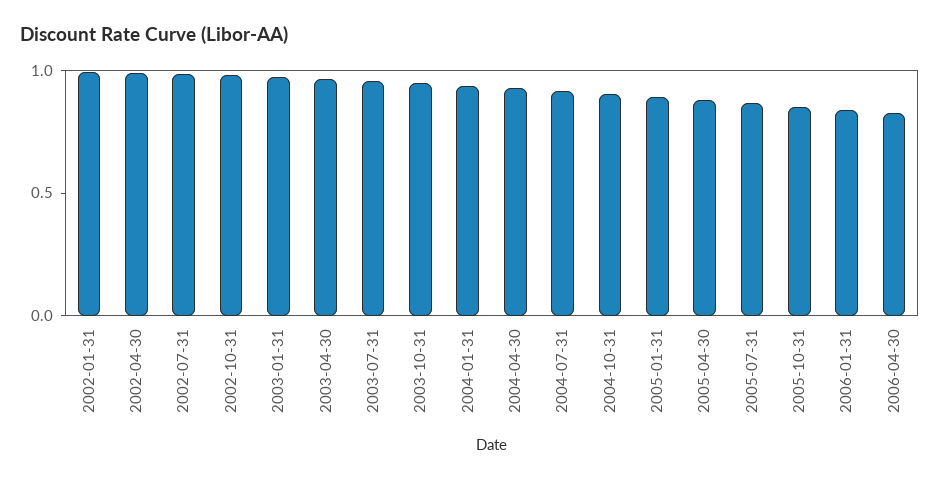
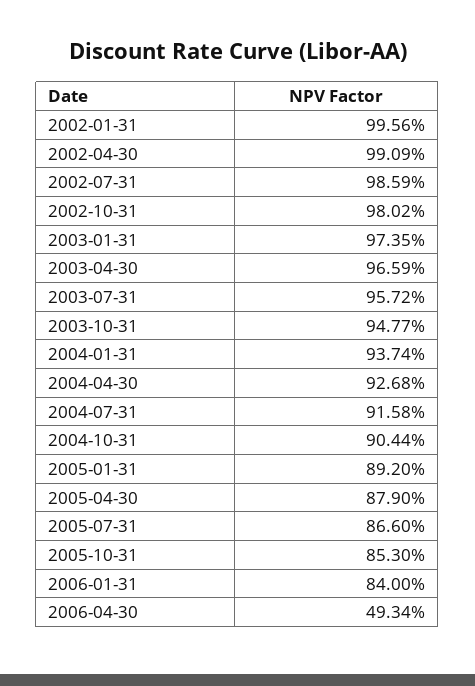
  {
    "2002-01-31": 0.9956,
    "2002-04-30": 0.9909,
    "2002-07-31": 0.9859,
    "2002-10-31": 0.9802,
    "2003-01-31": 0.9735,
    "2003-04-30": 0.9659,
    "2003-07-31": 0.9572,
    "2003-10-31": 0.9477,
    "2004-01-31": 0.9374,
    "2004-04-30": 0.9268,
    "2004-07-31": 0.9158,
    "2004-10-31": 0.9044,
    "2005-01-31": 0.892,
    "2005-04-30": 0.879,
    "2005-07-31": 0.866,
    "2005-10-31": 0.853,
    "2006-01-31": 0.84,
-   "2006-04-30": 0.8
+   "2006-04-30": 0.4934
  }

